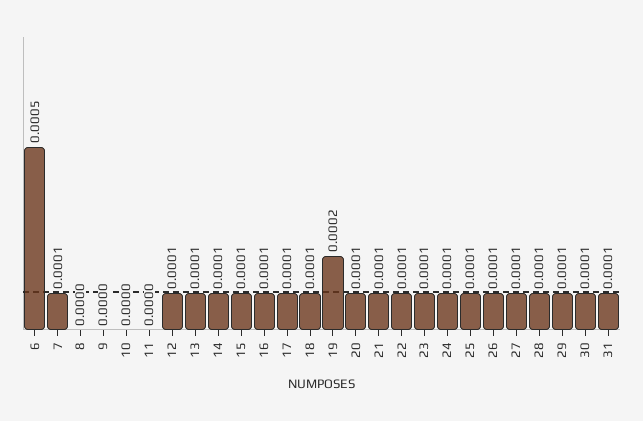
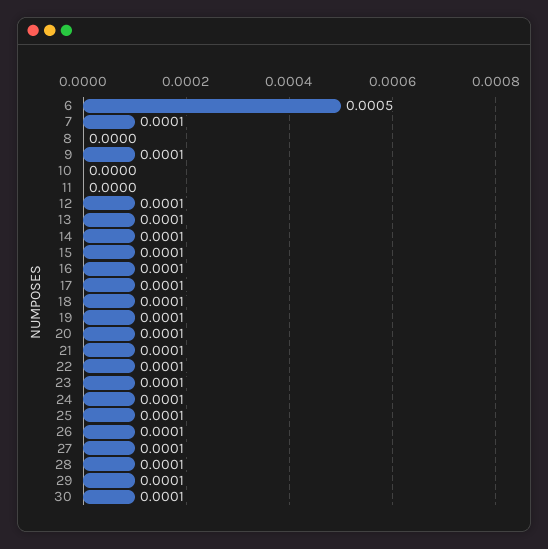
  {
    "6": 0.0005,
    "7": 0.0001,
    "8": 0,
-   "9": 0,
+   "9": 0.0001,
    "10": 0,
    "11": 0,
    "12": 0.0001,
    "13": 0.0001,
    "14": 0.0001,
    "15": 0.0001,
    "16": 0.0001,
    "17": 0.0001,
    "18": 0.0001,
-   "19": 0.0002,
+   "19": 0.0001,
    "20": 0.0001,
    "21": 0.0001,
    "22": 0.0001,
    "23": 0.0001,
    "24": 0.0001,
    "25": 0.0001,
    "26": 0.0001,
    "27": 0.0001,
    "28": 0.0001,
    "29": 0.0001,
-   "30": 0.0001,
+   "30": 0.0001
-   "31": 0.0001
  }

